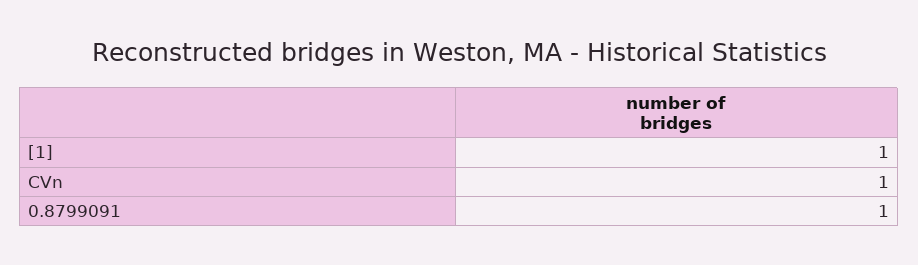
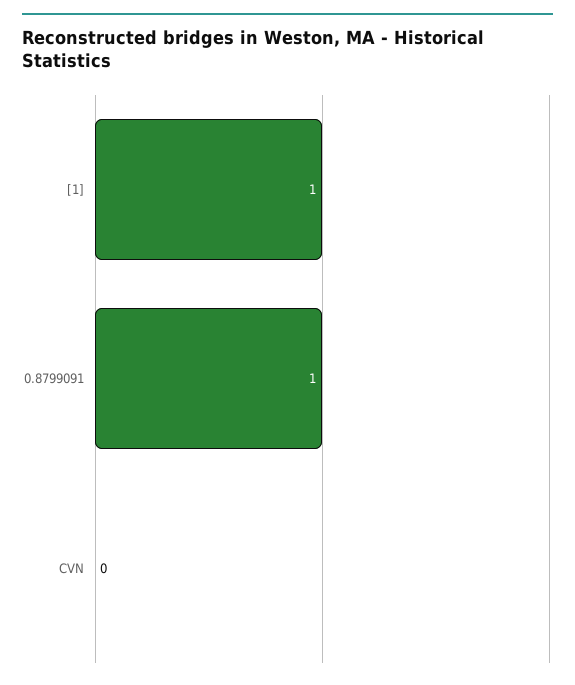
  {
    "[1]": 1,
-   "CVn": 1,
+   "CVn": 0,
    "0.8799091": 1
  }

